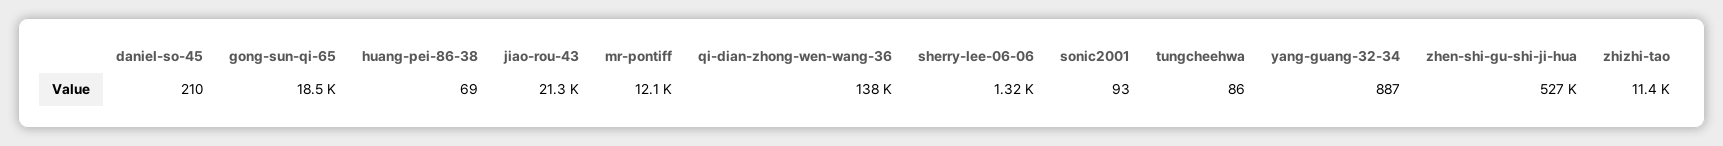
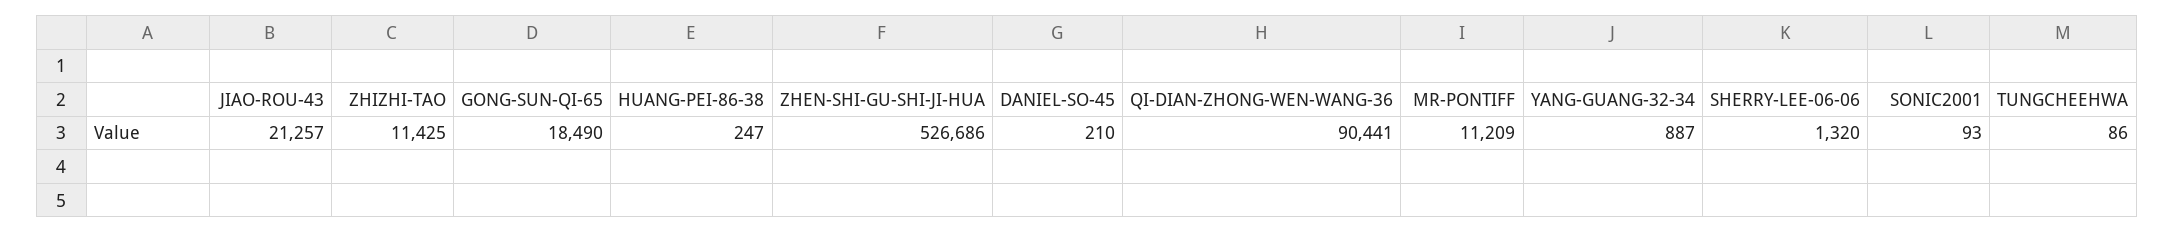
  {
    "daniel-so-45": 210,
    "gong-sun-qi-65": 18490,
-   "huang-pei-86-38": 69,
+   "huang-pei-86-38": 247,
    "jiao-rou-43": 21257,
-   "mr-pontiff": 12100,
+   "mr-pontiff": 11209,
-   "qi-dian-zhong-wen-wang-36": 138000,
+   "qi-dian-zhong-wen-wang-36": 90441,
    "sherry-lee-06-06": 1320,
    "sonic2001": 93,
    "tungcheehwa": 86,
    "yang-guang-32-34": 887,
    "zhen-shi-gu-shi-ji-hua": 526686,
    "zhizhi-tao": 11425
  }

